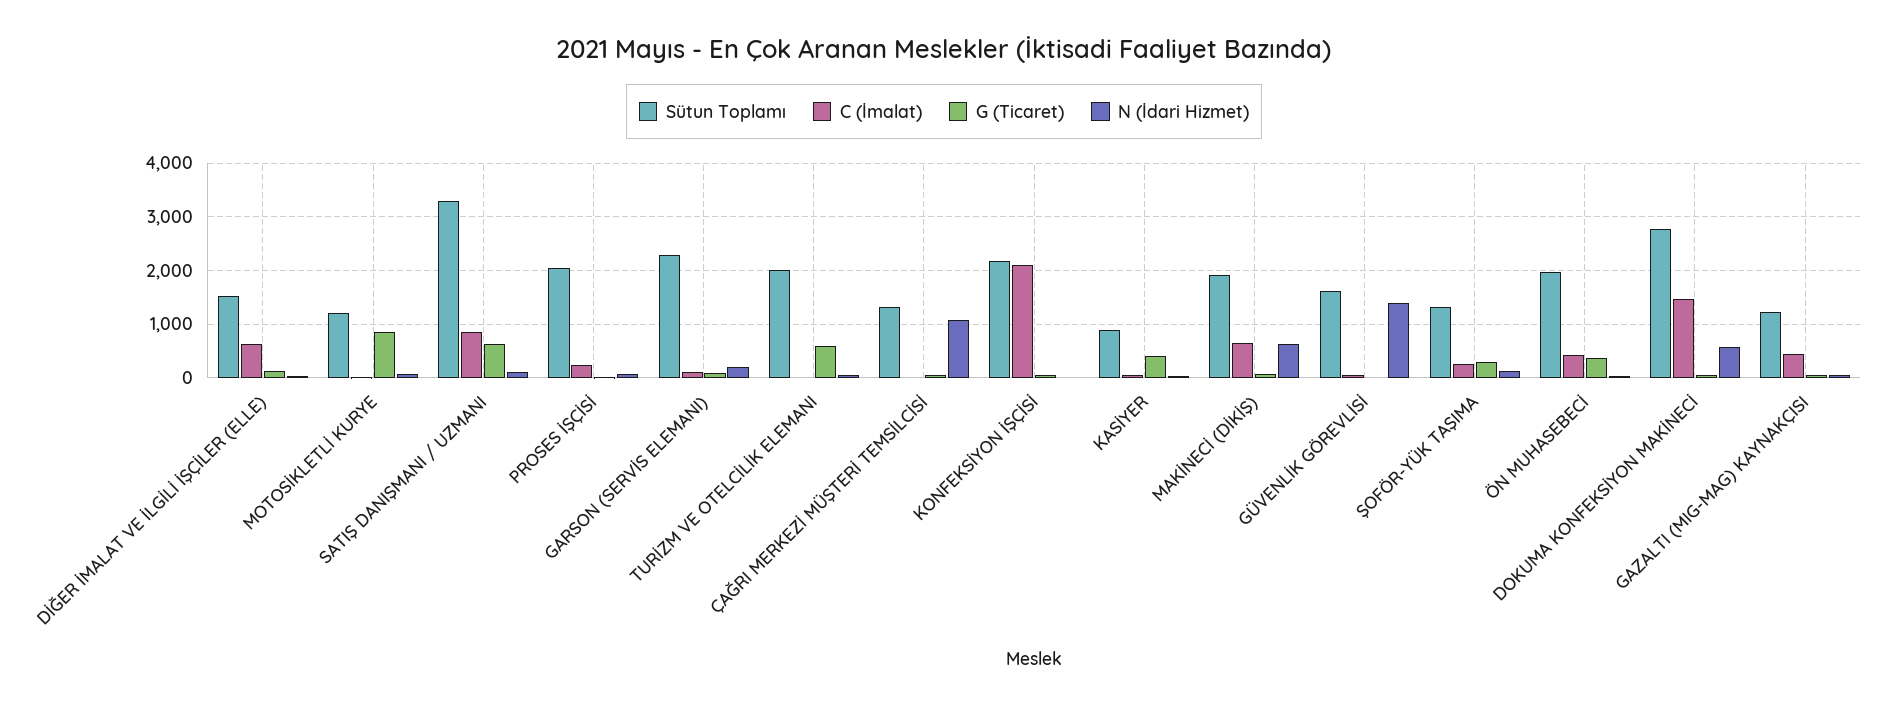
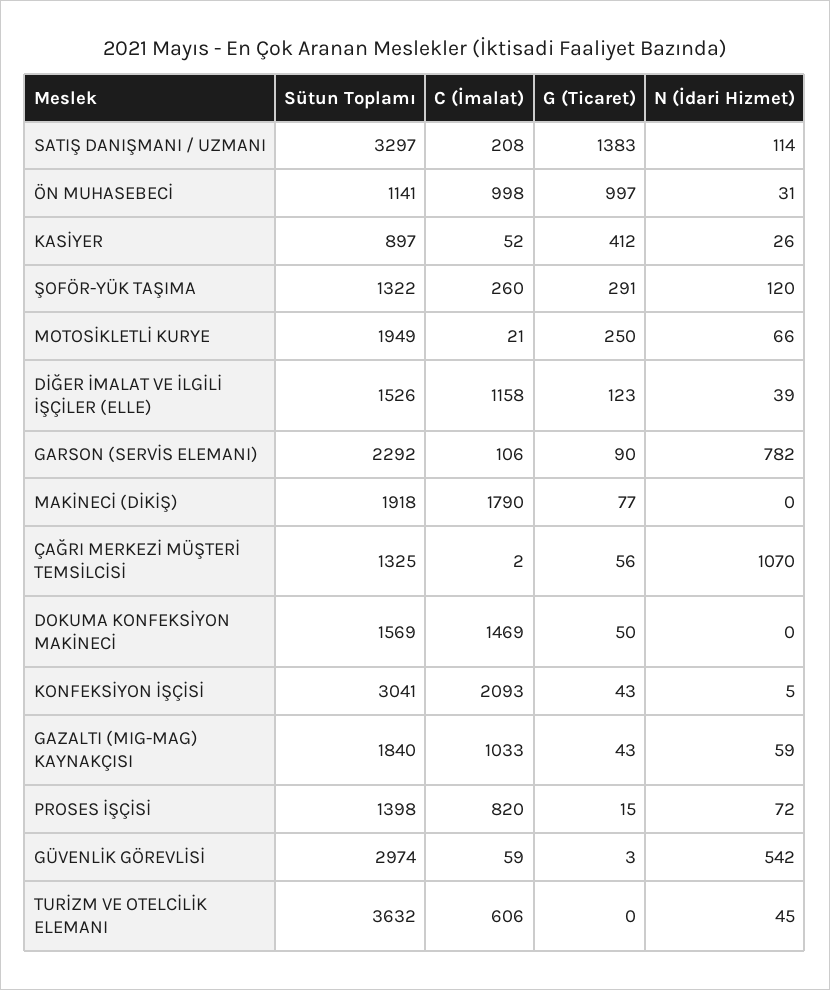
  {
    "Sütun Toplamı": {
      "DİĞER İMALAT VE İLGİLİ İŞÇİLER (ELLE)": 1526,
-     "MOTOSİKLETLİ KURYE": 1200,
+     "MOTOSİKLETLİ KURYE": 1949,
      "SATIŞ DANIŞMANI / UZMANI": 3297,
-     "PROSES İŞÇİSİ": 2000,
+     "PROSES İŞÇİSİ": 1398,
      "GARSON (SERVİS ELEMANI)": 2292,
-     "TURİZM VE OTELCİLİK ELEMANI": 2000,
+     "TURİZM VE OTELCİLİK ELEMANI": 3632,
      "ÇAĞRI MERKEZİ MÜŞTERİ TEMSİLCİSİ": 1325,
-     "KONFEKSİYON İŞÇİSİ": 2200,
+     "KONFEKSİYON İŞÇİSİ": 3041,
      "KASİYER": 897,
      "MAKİNECİ (DİKİŞ)": 1918,
-     "GÜVENLİK GÖREVLİSİ": 1600,
+     "GÜVENLİK GÖREVLİSİ": 2974,
      "ŞOFÖR-YÜK TAŞIMA": 1322,
-     "ÖN MUHASEBECİ": 2000,
+     "ÖN MUHASEBECİ": 1141,
-     "DOKUMA KONFEKSİYON MAKİNECİ": 2800,
+     "DOKUMA KONFEKSİYON MAKİNECİ": 1569,
-     "GAZALTI (MIG-MAG) KAYNAKÇISI": 1200
+     "GAZALTI (MIG-MAG) KAYNAKÇISI": 1840
    },
    "C (İmalat)": {
-     "DİĞER İMALAT VE İLGİLİ İŞÇİLER (ELLE)": 600,
+     "DİĞER İMALAT VE İLGİLİ İŞÇİLER (ELLE)": 1158,
      "MOTOSİKLETLİ KURYE": 21,
-     "SATIŞ DANIŞMANI / UZMANI": 800,
+     "SATIŞ DANIŞMANI / UZMANI": 208,
-     "PROSES İŞÇİSİ": 200,
+     "PROSES İŞÇİSİ": 820,
      "GARSON (SERVİS ELEMANI)": 106,
-     "TURİZM VE OTELCİLİK ELEMANI": 0,
+     "TURİZM VE OTELCİLİK ELEMANI": 606,
      "ÇAĞRI MERKEZİ MÜŞTERİ TEMSİLCİSİ": 2,
      "KONFEKSİYON İŞÇİSİ": 2093,
      "KASİYER": 52,
-     "MAKİNECİ (DİKİŞ)": 600,
+     "MAKİNECİ (DİKİŞ)": 1790,
      "GÜVENLİK GÖREVLİSİ": 59,
      "ŞOFÖR-YÜK TAŞIMA": 260,
-     "ÖN MUHASEBECİ": 400,
+     "ÖN MUHASEBECİ": 998,
      "DOKUMA KONFEKSİYON MAKİNECİ": 1469,
-     "GAZALTI (MIG-MAG) KAYNAKÇISI": 400
+     "GAZALTI (MIG-MAG) KAYNAKÇISI": 1033
    },
    "G (Ticaret)": {
      "DİĞER İMALAT VE İLGİLİ İŞÇİLER (ELLE)": 123,
-     "MOTOSİKLETLİ KURYE": 800,
+     "MOTOSİKLETLİ KURYE": 250,
-     "SATIŞ DANIŞMANI / UZMANI": 600,
+     "SATIŞ DANIŞMANI / UZMANI": 1383,
      "PROSES İŞÇİSİ": 15,
      "GARSON (SERVİS ELEMANI)": 90,
-     "TURİZM VE OTELCİLİK ELEMANI": 600,
+     "TURİZM VE OTELCİLİK ELEMANI": 0,
      "ÇAĞRI MERKEZİ MÜŞTERİ TEMSİLCİSİ": 56,
      "KONFEKSİYON İŞÇİSİ": 43,
      "KASİYER": 412,
      "MAKİNECİ (DİKİŞ)": 77,
      "GÜVENLİK GÖREVLİSİ": 3,
      "ŞOFÖR-YÜK TAŞIMA": 291,
-     "ÖN MUHASEBECİ": 400,
+     "ÖN MUHASEBECİ": 997,
      "DOKUMA KONFEKSİYON MAKİNECİ": 50,
      "GAZALTI (MIG-MAG) KAYNAKÇISI": 43
    },
    "N (İdari Hizmet)": {
      "DİĞER İMALAT VE İLGİLİ İŞÇİLER (ELLE)": 39,
      "MOTOSİKLETLİ KURYE": 66,
      "SATIŞ DANIŞMANI / UZMANI": 114,
      "PROSES İŞÇİSİ": 72,
-     "GARSON (SERVİS ELEMANI)": 200,
+     "GARSON (SERVİS ELEMANI)": 782,
      "TURİZM VE OTELCİLİK ELEMANI": 45,
      "ÇAĞRI MERKEZİ MÜŞTERİ TEMSİLCİSİ": 1070,
      "KONFEKSİYON İŞÇİSİ": 5,
      "KASİYER": 26,
-     "MAKİNECİ (DİKİŞ)": 600,
+     "MAKİNECİ (DİKİŞ)": 0,
-     "GÜVENLİK GÖREVLİSİ": 1400,
+     "GÜVENLİK GÖREVLİSİ": 542,
      "ŞOFÖR-YÜK TAŞIMA": 120,
      "ÖN MUHASEBECİ": 31,
-     "DOKUMA KONFEKSİYON MAKİNECİ": 600,
+     "DOKUMA KONFEKSİYON MAKİNECİ": 0,
      "GAZALTI (MIG-MAG) KAYNAKÇISI": 59
    }
  }

